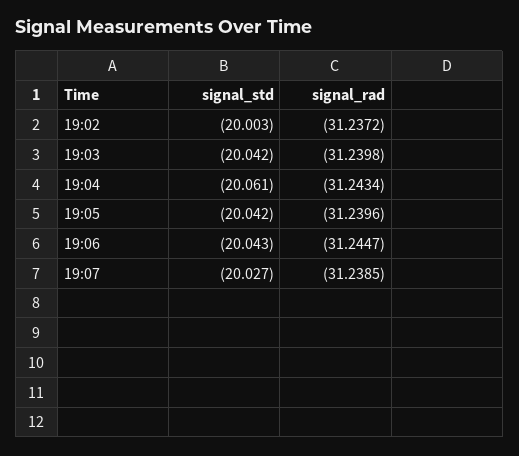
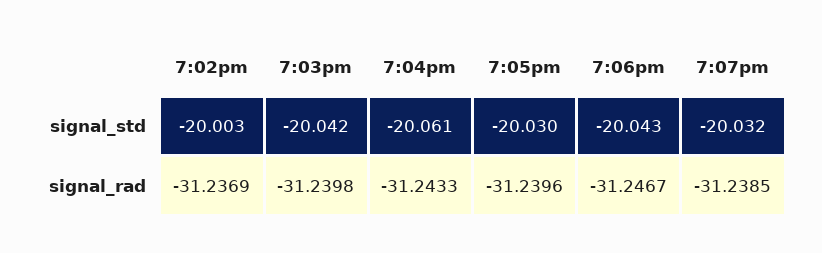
  {
    "signal_std": {
      "19:02": -20.003,
      "19:03": -20.042,
      "19:04": -20.061,
-     "19:05": -20.042,
+     "19:05": -20.03,
      "19:06": -20.043,
-     "19:07": -20.027
+     "19:07": -20.032
    },
    "signal_rad": {
-     "19:02": -31.2372,
+     "19:02": -31.2369,
      "19:03": -31.2398,
-     "19:04": -31.2434,
+     "19:04": -31.2433,
      "19:05": -31.2396,
-     "19:06": -31.2447,
+     "19:06": -31.2467,
      "19:07": -31.2385
    }
  }

